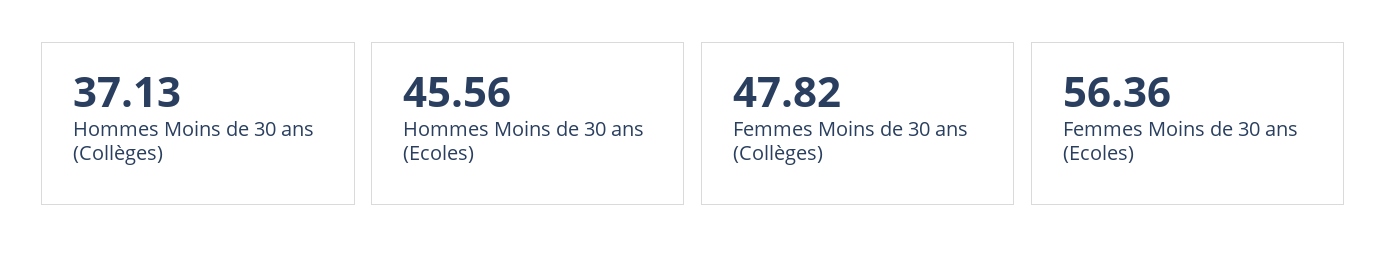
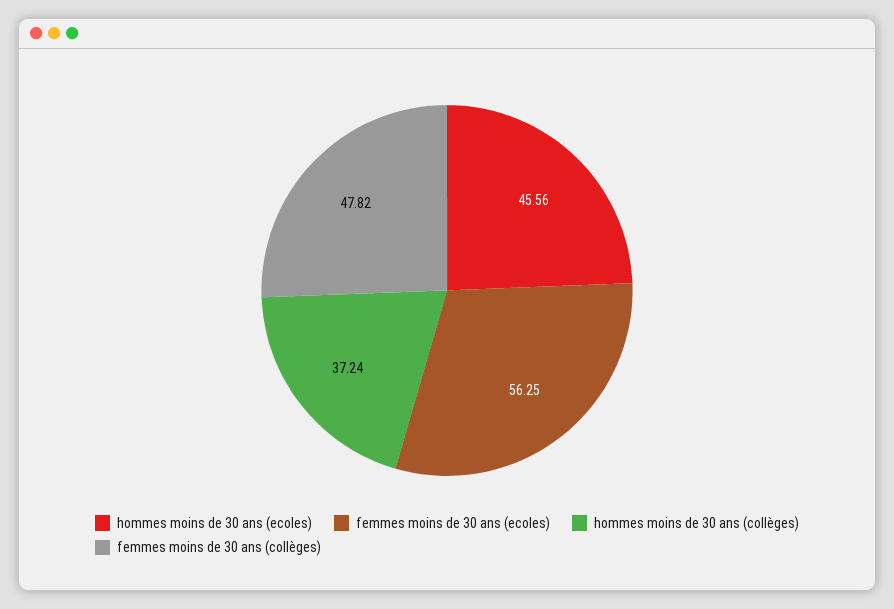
  {
-   "Hommes Moins de 30 ans (Collèges)": 37.13,
+   "Hommes Moins de 30 ans (Collèges)": 37.24,
    "Hommes Moins de 30 ans (Ecoles)": 45.56,
    "Femmes Moins de 30 ans (Collèges)": 47.82,
-   "Femmes Moins de 30 ans (Ecoles)": 56.36
+   "Femmes Moins de 30 ans (Ecoles)": 56.25
  }

